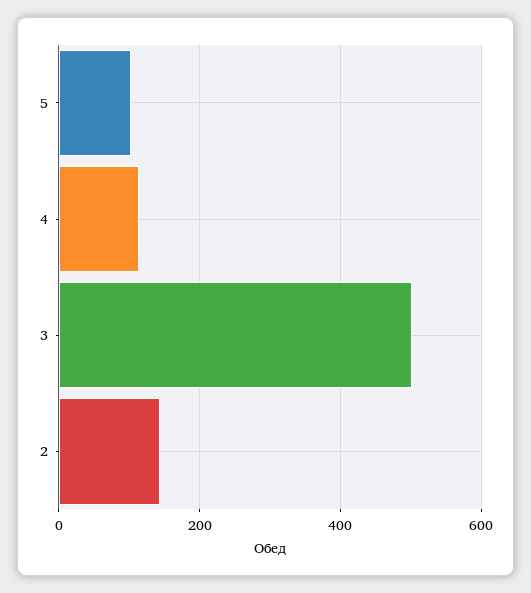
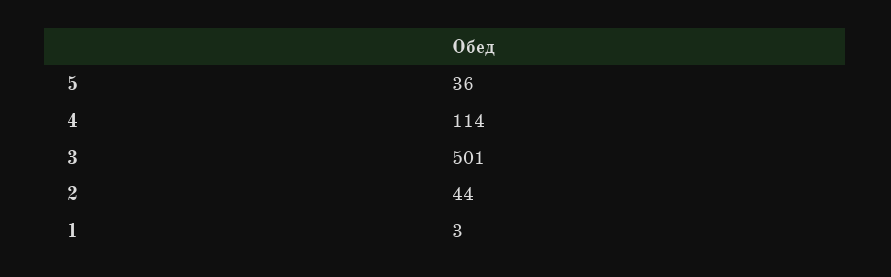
  {
-   "5": 100,
+   "5": 36,
    "4": 114,
    "3": 501,
-   "2": 140
+   "2": 44,
+   "1": 3
  }

